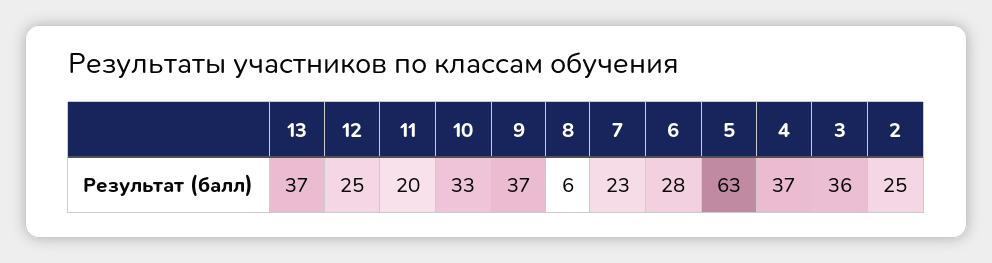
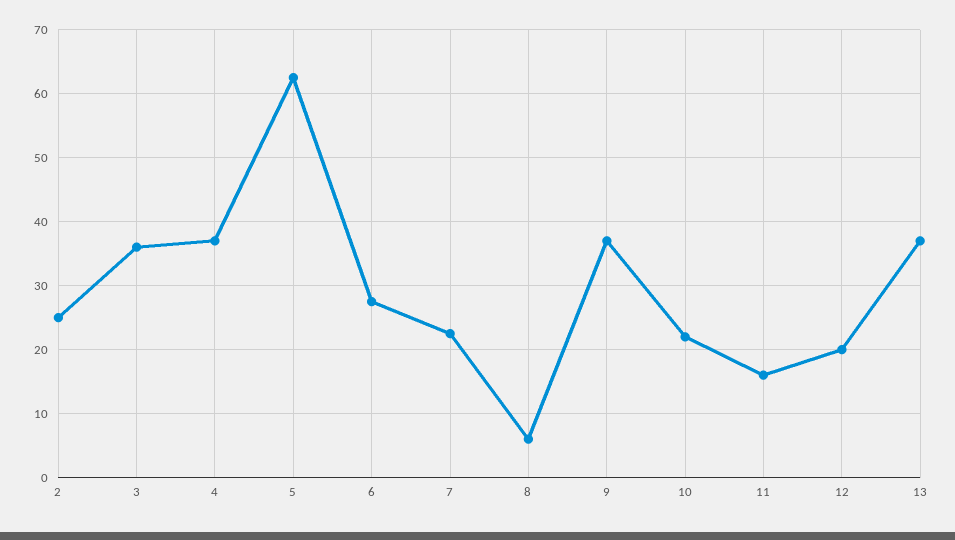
  {
    "13": 37,
-   "12": 25,
+   "12": 20,
-   "11": 20,
+   "11": 16,
-   "10": 33,
+   "10": 22,
    "9": 37,
    "8": 6,
    "7": 23,
    "6": 28,
    "5": 63,
    "4": 37,
    "3": 36,
    "2": 25
  }

